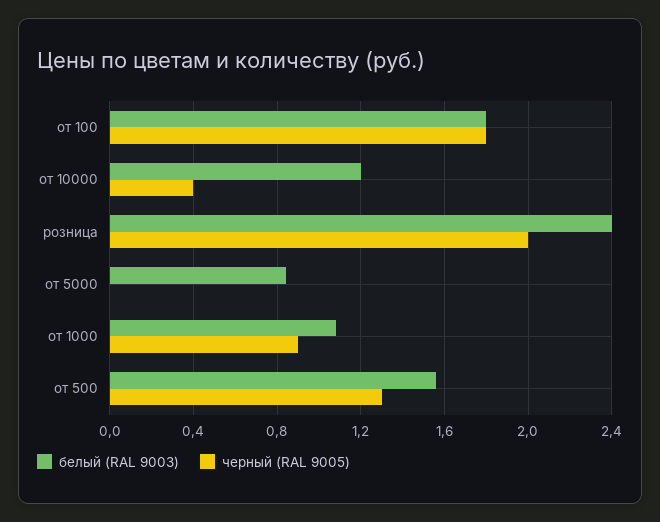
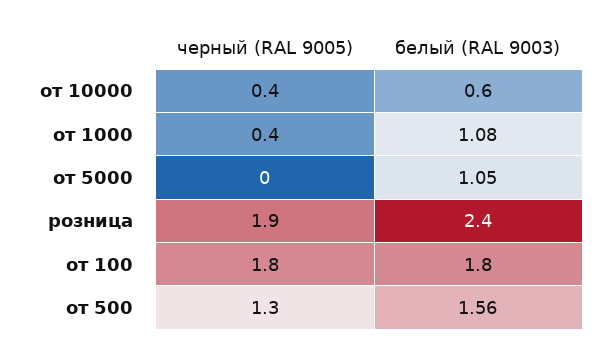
  {
    "белый (RAL 9003)": {
      "от 100": 1.8,
-     "от 10000": 1.2,
+     "от 10000": 0.6,
      "розница": 2.4,
-     "от 5000": 0.85,
+     "от 5000": 1.05,
      "от 1000": 1.08,
      "от 500": 1.56
    },
    "черный (RAL 9005)": {
      "от 100": 1.8,
      "от 10000": 0.4,
-     "розница": 2,
+     "розница": 1.9,
      "от 5000": 0,
-     "от 1000": 0.9,
+     "от 1000": 0.4,
      "от 500": 1.3
    }
  }

